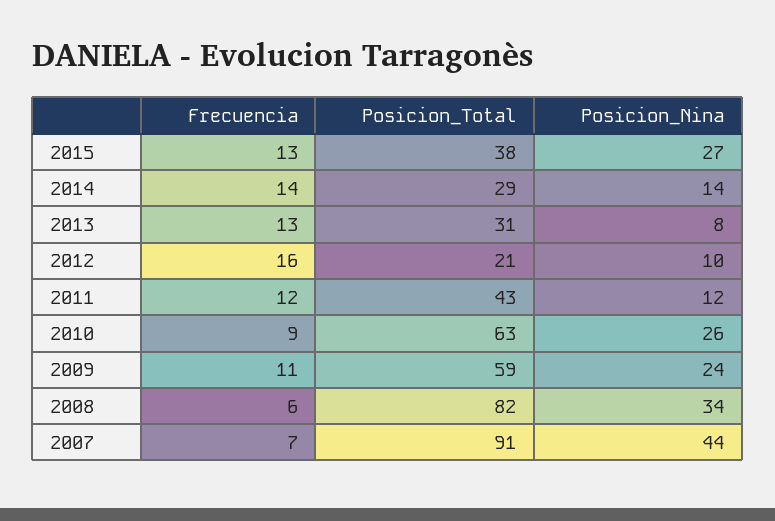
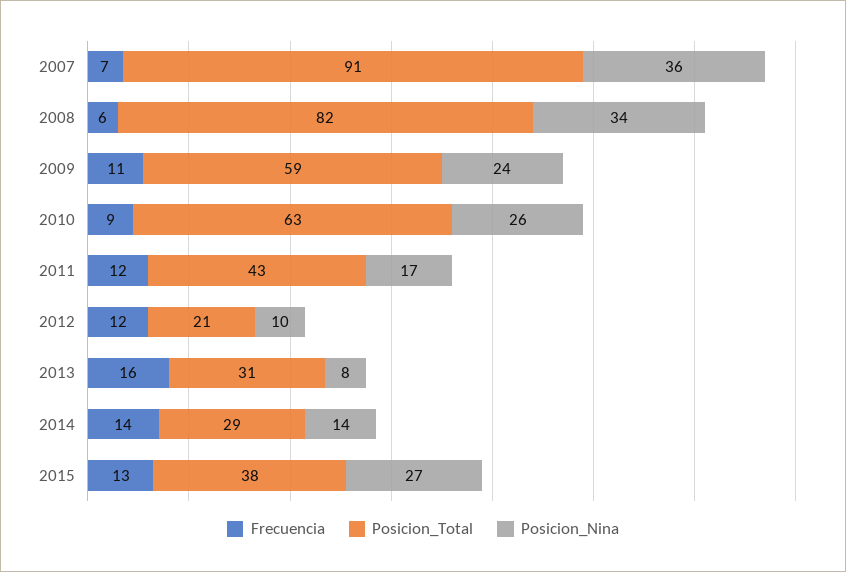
  {
    "Frecuencia": {
      "2015": 13,
      "2014": 14,
-     "2013": 13,
+     "2013": 16,
-     "2012": 16,
+     "2012": 12,
      "2011": 12,
      "2010": 9,
      "2009": 11,
      "2008": 6,
      "2007": 7
    },
    "Posicion_Total": {
      "2015": 38,
      "2014": 29,
      "2013": 31,
      "2012": 21,
      "2011": 43,
      "2010": 63,
      "2009": 59,
      "2008": 82,
      "2007": 91
    },
    "Posicion_Nina": {
      "2015": 27,
      "2014": 14,
      "2013": 8,
      "2012": 10,
-     "2011": 12,
+     "2011": 17,
      "2010": 26,
      "2009": 24,
      "2008": 34,
-     "2007": 44
+     "2007": 36
    }
  }

